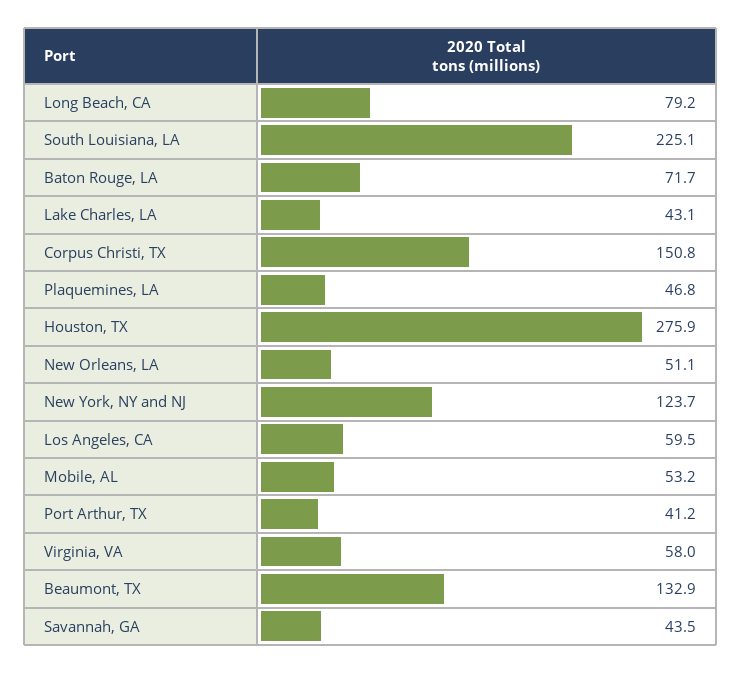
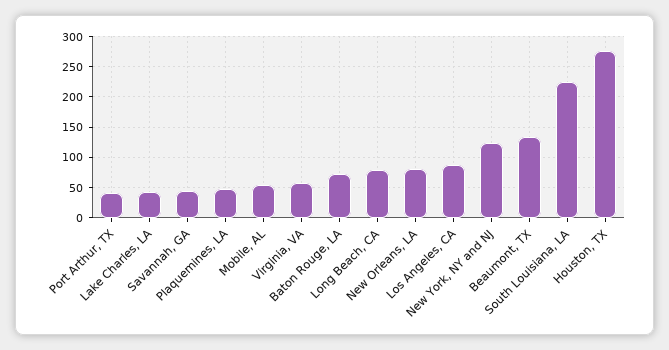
  {
    "Long Beach, CA": 79.2,
    "South Louisiana, LA": 225.1,
    "Baton Rouge, LA": 71.7,
    "Lake Charles, LA": 43.1,
-   "Corpus Christi, TX": 150.8,
    "Plaquemines, LA": 46.8,
    "Houston, TX": 275.9,
-   "New Orleans, LA": 51.1,
+   "New Orleans, LA": 80,
    "New York, NY and NJ": 123.7,
-   "Los Angeles, CA": 59.5,
+   "Los Angeles, CA": 90,
    "Mobile, AL": 53.2,
    "Port Arthur, TX": 41.2,
    "Virginia, VA": 58,
    "Beaumont, TX": 132.9,
    "Savannah, GA": 43.5
  }

